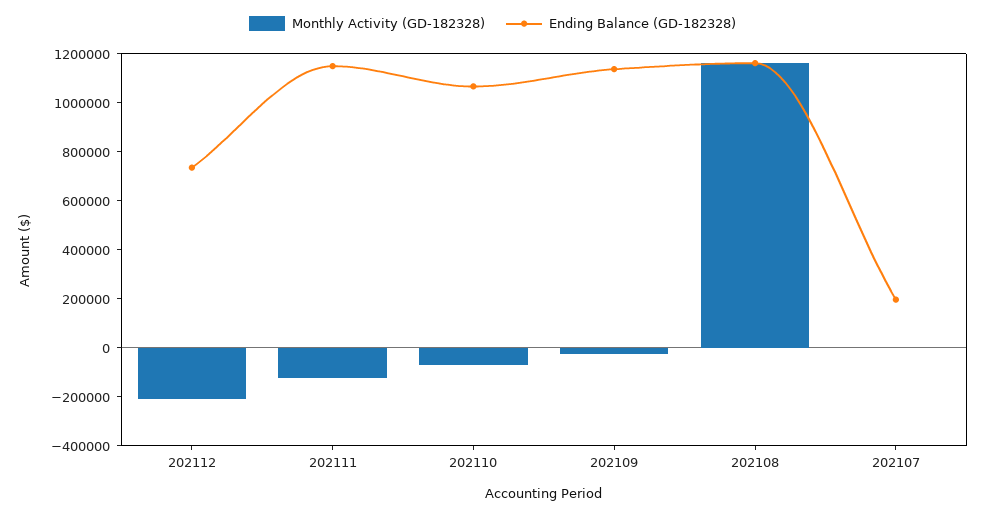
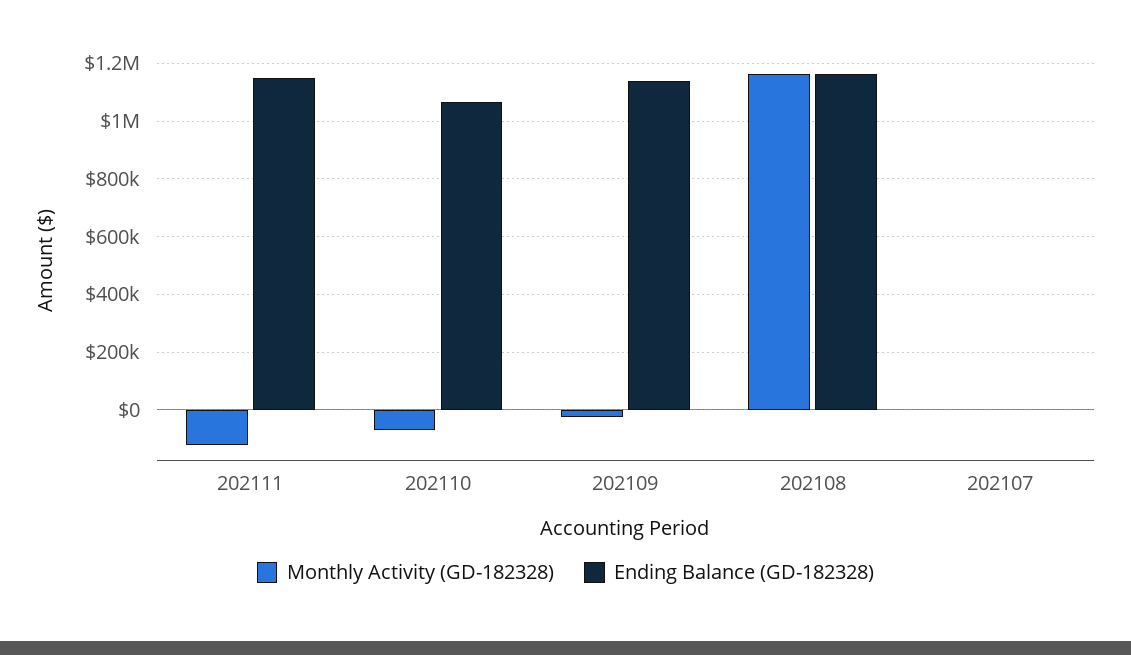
  {
    "Monthly Activity (GD-182328)": {
-     "202112": -200000,
      "202111": -125000,
      "202110": -75000,
      "202109": -25000,
      "202108": 1175000,
      "202107": 0
    },
    "Ending Balance (GD-182328)": {
-     "202112": 750000,
      "202111": 1150000,
      "202110": 1075000,
      "202109": 1150000,
      "202108": 1175000,
-     "202107": 200000
+     "202107": 0
    }
  }

